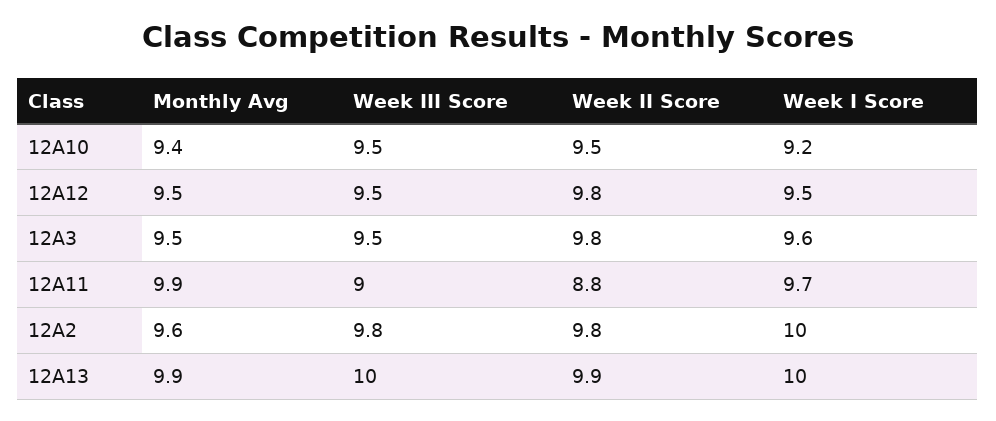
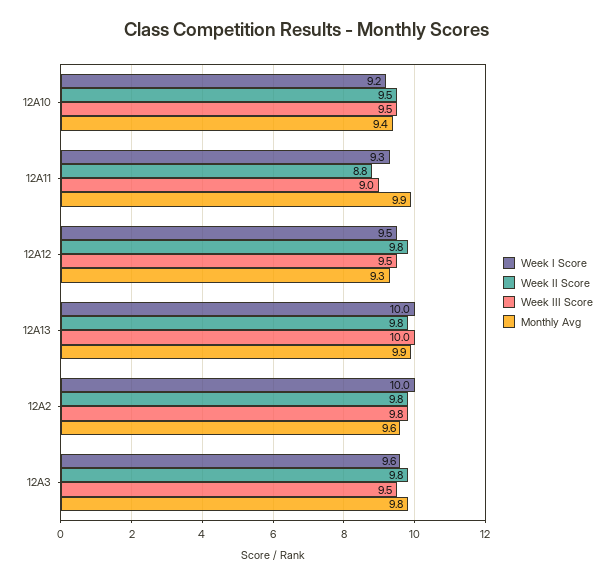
  {
    "Monthly Avg": {
      "12A10": 9.4,
-     "12A12": 9.5,
+     "12A12": 9.3,
-     "12A3": 9.5,
+     "12A3": 9.8,
      "12A11": 9.9,
      "12A2": 9.6,
      "12A13": 9.9
    },
    "Week III Score": {
      "12A10": 9.5,
      "12A12": 9.5,
      "12A3": 9.5,
      "12A11": 9,
      "12A2": 9.8,
      "12A13": 10
    },
    "Week II Score": {
      "12A10": 9.5,
      "12A12": 9.8,
      "12A3": 9.8,
      "12A11": 8.8,
      "12A2": 9.8,
-     "12A13": 9.9
+     "12A13": 9.8
    },
    "Week I Score": {
      "12A10": 9.2,
      "12A12": 9.5,
      "12A3": 9.6,
-     "12A11": 9.7,
+     "12A11": 9.3,
      "12A2": 10,
      "12A13": 10
    }
  }

